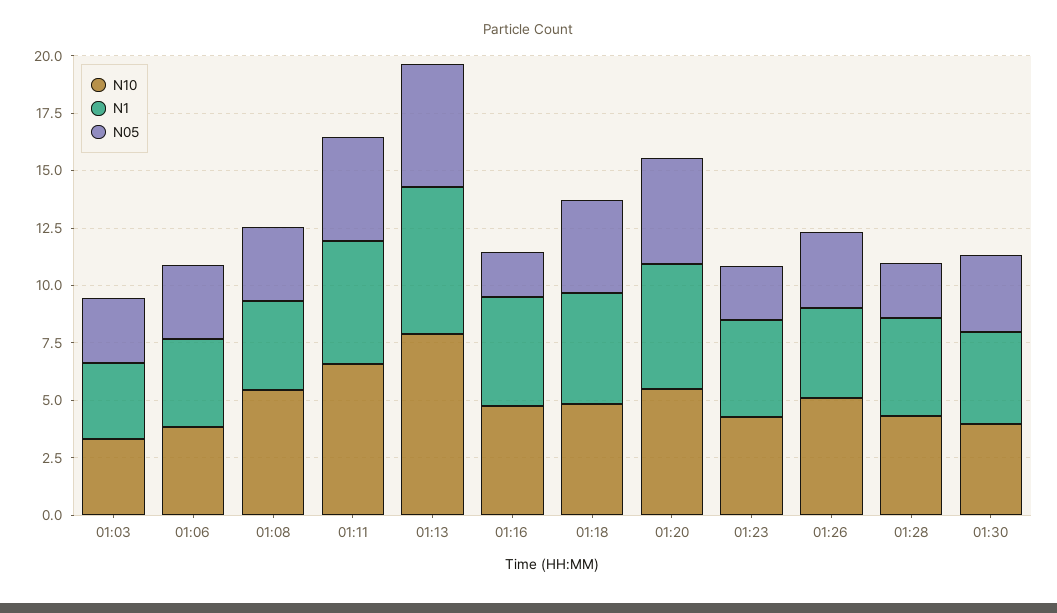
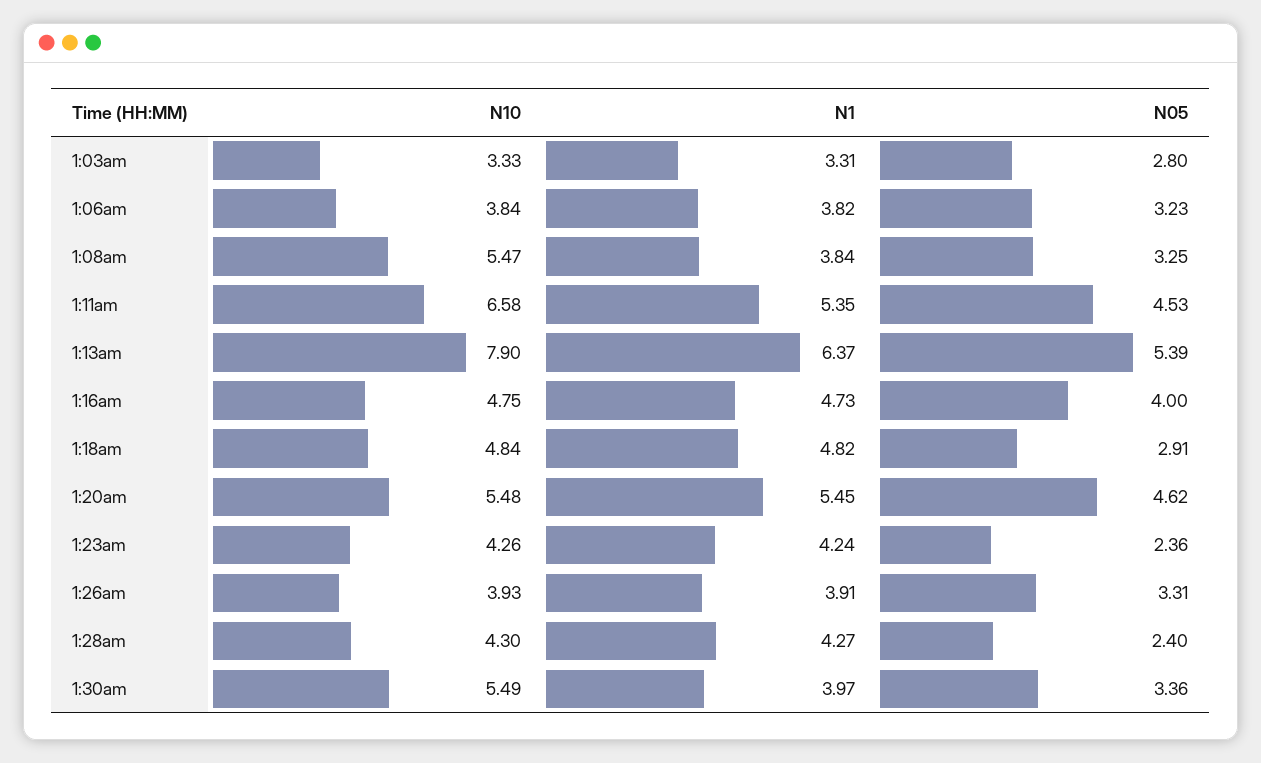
  {
    "N10": {
      "01:03": 3.33,
      "01:06": 3.84,
      "01:08": 5.47,
      "01:11": 6.58,
      "01:13": 7.9,
      "01:16": 4.75,
      "01:18": 4.84,
      "01:20": 5.48,
      "01:23": 4.26,
-     "01:26": 5,
+     "01:26": 3.93,
      "01:28": 4.3,
-     "01:30": 4
+     "01:30": 5.49
    },
    "N1": {
      "01:03": 3.31,
      "01:06": 3.82,
      "01:08": 3.84,
      "01:11": 5.35,
      "01:13": 6.37,
      "01:16": 4.73,
      "01:18": 4.82,
      "01:20": 5.45,
      "01:23": 4.24,
      "01:26": 3.91,
      "01:28": 4.27,
      "01:30": 3.97
    },
    "N05": {
      "01:03": 2.8,
      "01:06": 3.23,
      "01:08": 3.25,
      "01:11": 4.53,
      "01:13": 5.39,
-     "01:16": 2,
+     "01:16": 4,
-     "01:18": 4,
+     "01:18": 2.91,
      "01:20": 4.62,
      "01:23": 2.36,
      "01:26": 3.31,
      "01:28": 2.4,
      "01:30": 3.36
    }
  }

